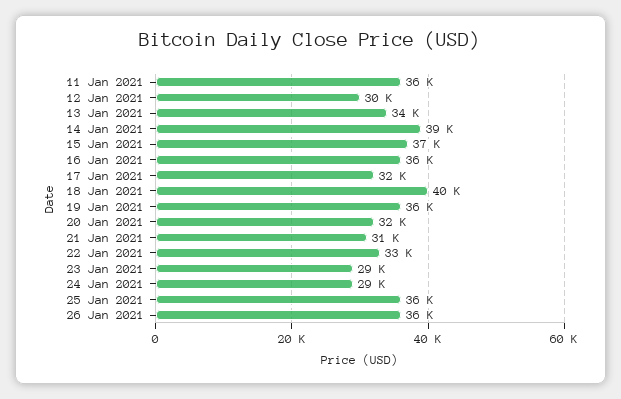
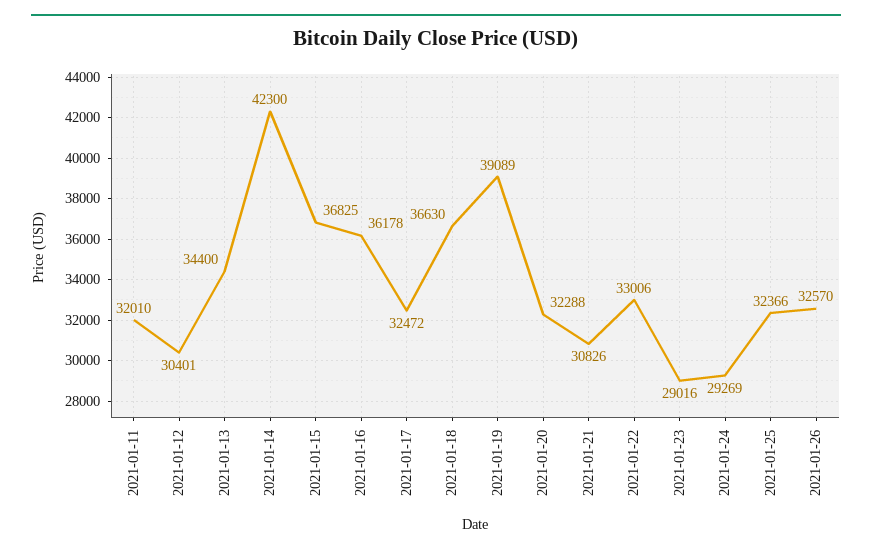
  {
-   "11 Jan 2021": 36000,
+   "11 Jan 2021": 32010,
    "12 Jan 2021": 30401,
    "13 Jan 2021": 34400,
-   "14 Jan 2021": 39000,
+   "14 Jan 2021": 42300,
    "15 Jan 2021": 36825,
    "16 Jan 2021": 36178,
    "17 Jan 2021": 32472,
-   "18 Jan 2021": 40000,
+   "18 Jan 2021": 36630,
-   "19 Jan 2021": 36000,
+   "19 Jan 2021": 39089,
    "20 Jan 2021": 32288,
    "21 Jan 2021": 30826,
    "22 Jan 2021": 33006,
    "23 Jan 2021": 29016,
    "24 Jan 2021": 29269,
-   "25 Jan 2021": 36000,
+   "25 Jan 2021": 32366,
-   "26 Jan 2021": 36000
+   "26 Jan 2021": 32570
  }

